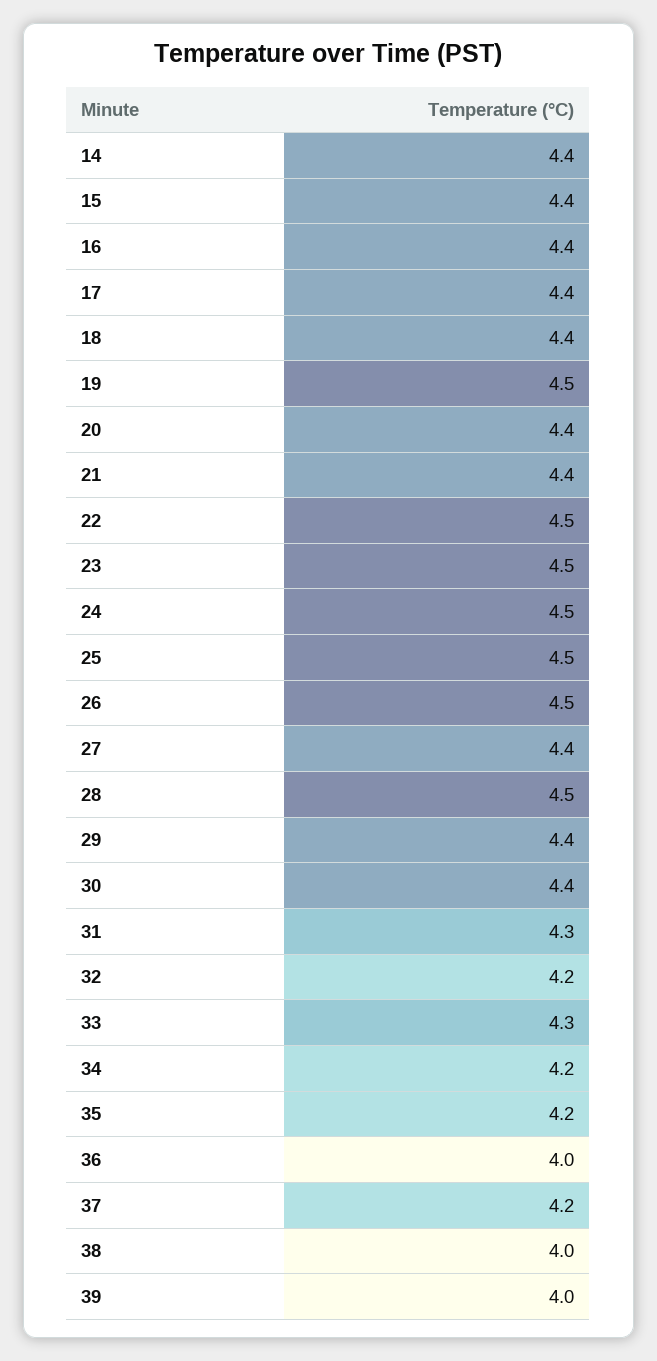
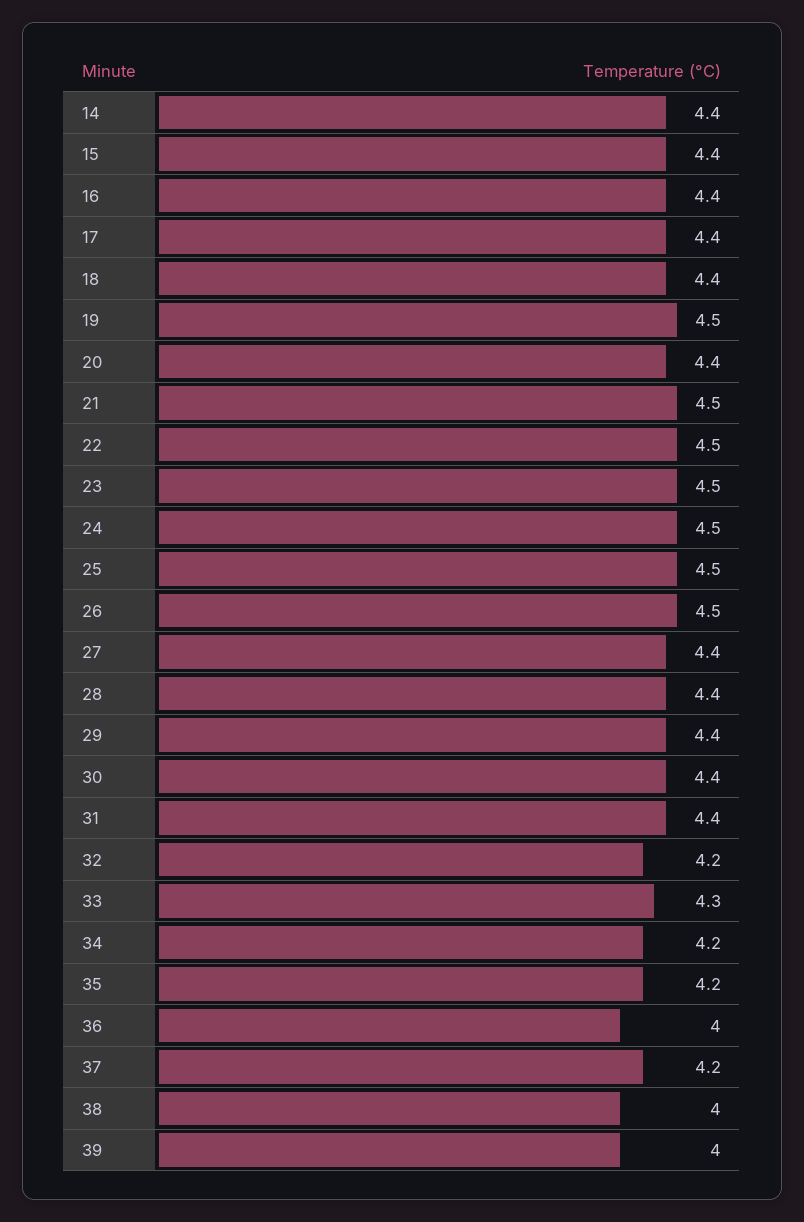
  {
    "14": 4.4,
    "15": 4.4,
    "16": 4.4,
    "17": 4.4,
    "18": 4.4,
    "19": 4.5,
    "20": 4.4,
-   "21": 4.4,
+   "21": 4.5,
    "22": 4.5,
    "23": 4.5,
    "24": 4.5,
    "25": 4.5,
    "26": 4.5,
    "27": 4.4,
-   "28": 4.5,
+   "28": 4.4,
    "29": 4.4,
    "30": 4.4,
-   "31": 4.3,
+   "31": 4.4,
    "32": 4.2,
    "33": 4.3,
    "34": 4.2,
    "35": 4.2,
    "36": 4,
    "37": 4.2,
    "38": 4,
    "39": 4
  }

